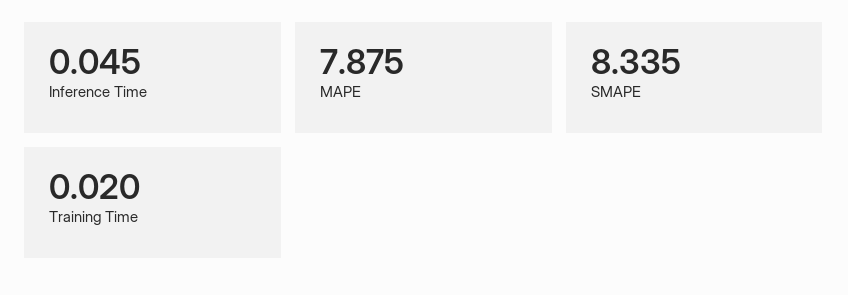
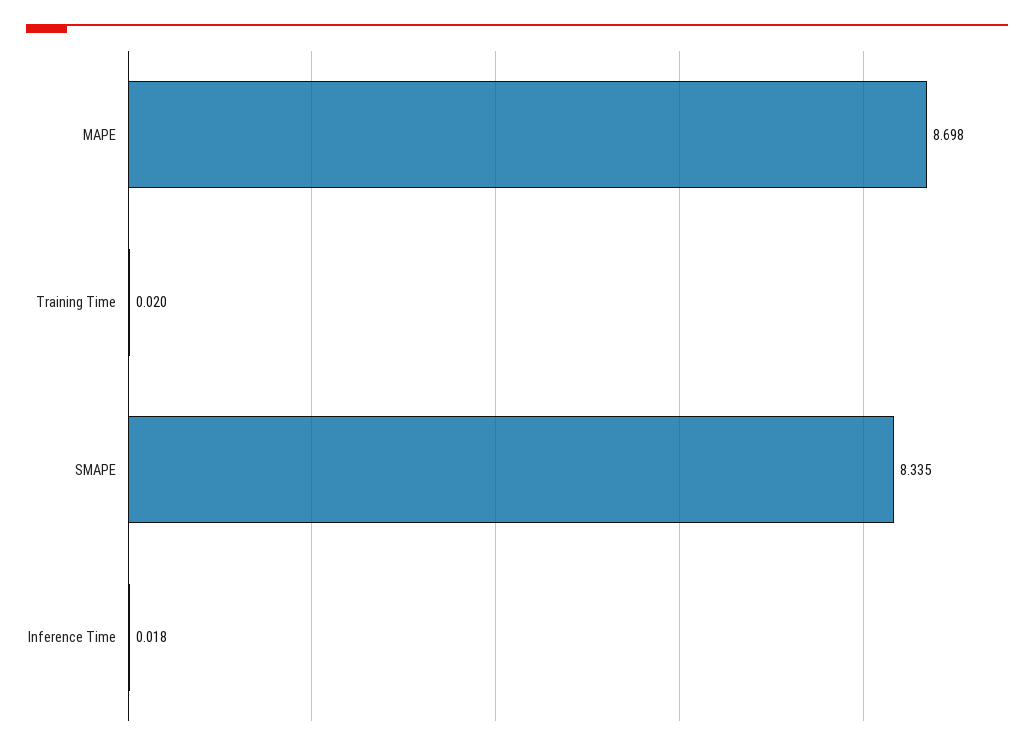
  {
-   "Inference Time": 0.045,
+   "Inference Time": 0.018,
-   "MAPE": 7.875,
+   "MAPE": 8.698,
    "SMAPE": 8.335,
    "Training Time": 0.02
  }

